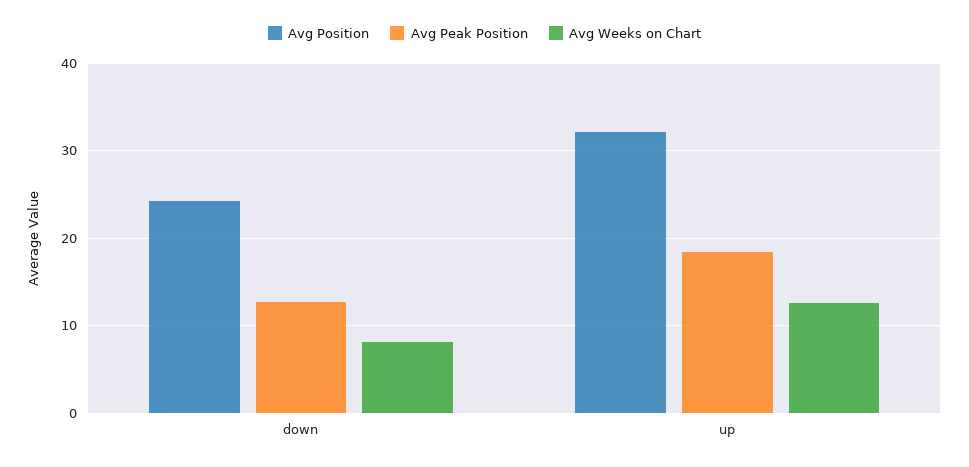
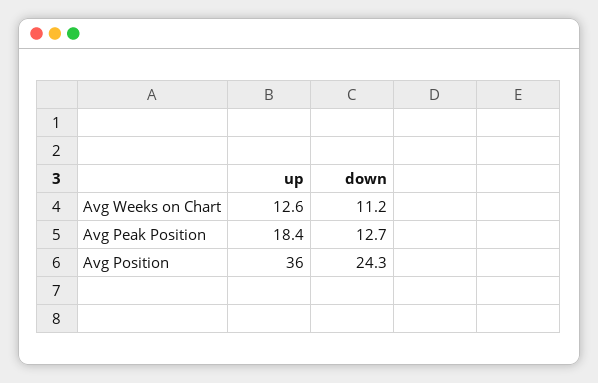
  {
    "Avg Position": {
      "down": 24.3,
-     "up": 32
+     "up": 36
    },
    "Avg Peak Position": {
      "down": 12.7,
      "up": 18.4
    },
    "Avg Weeks on Chart": {
-     "down": 8,
+     "down": 11.2,
      "up": 12.6
    }
  }

